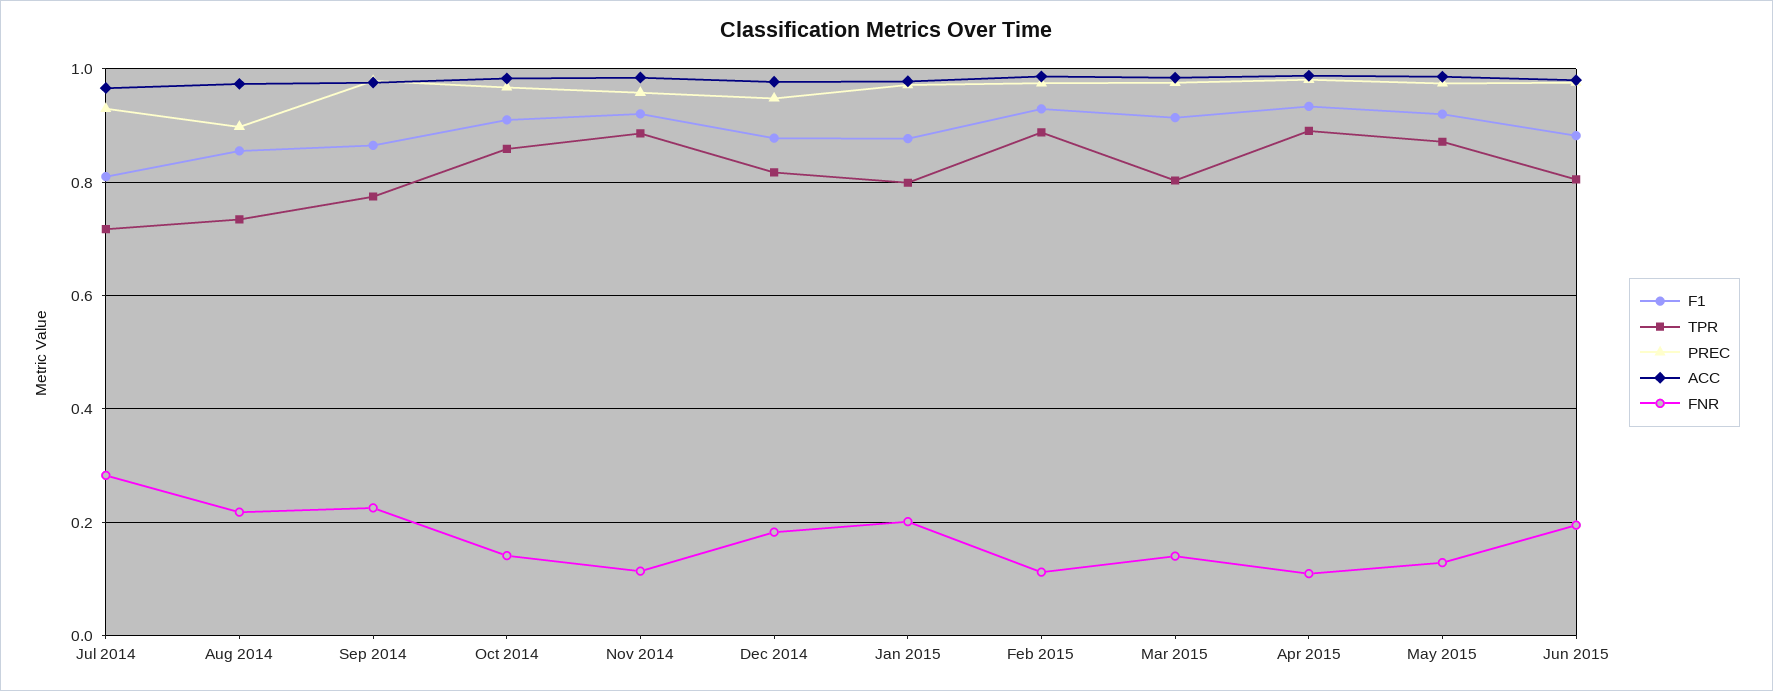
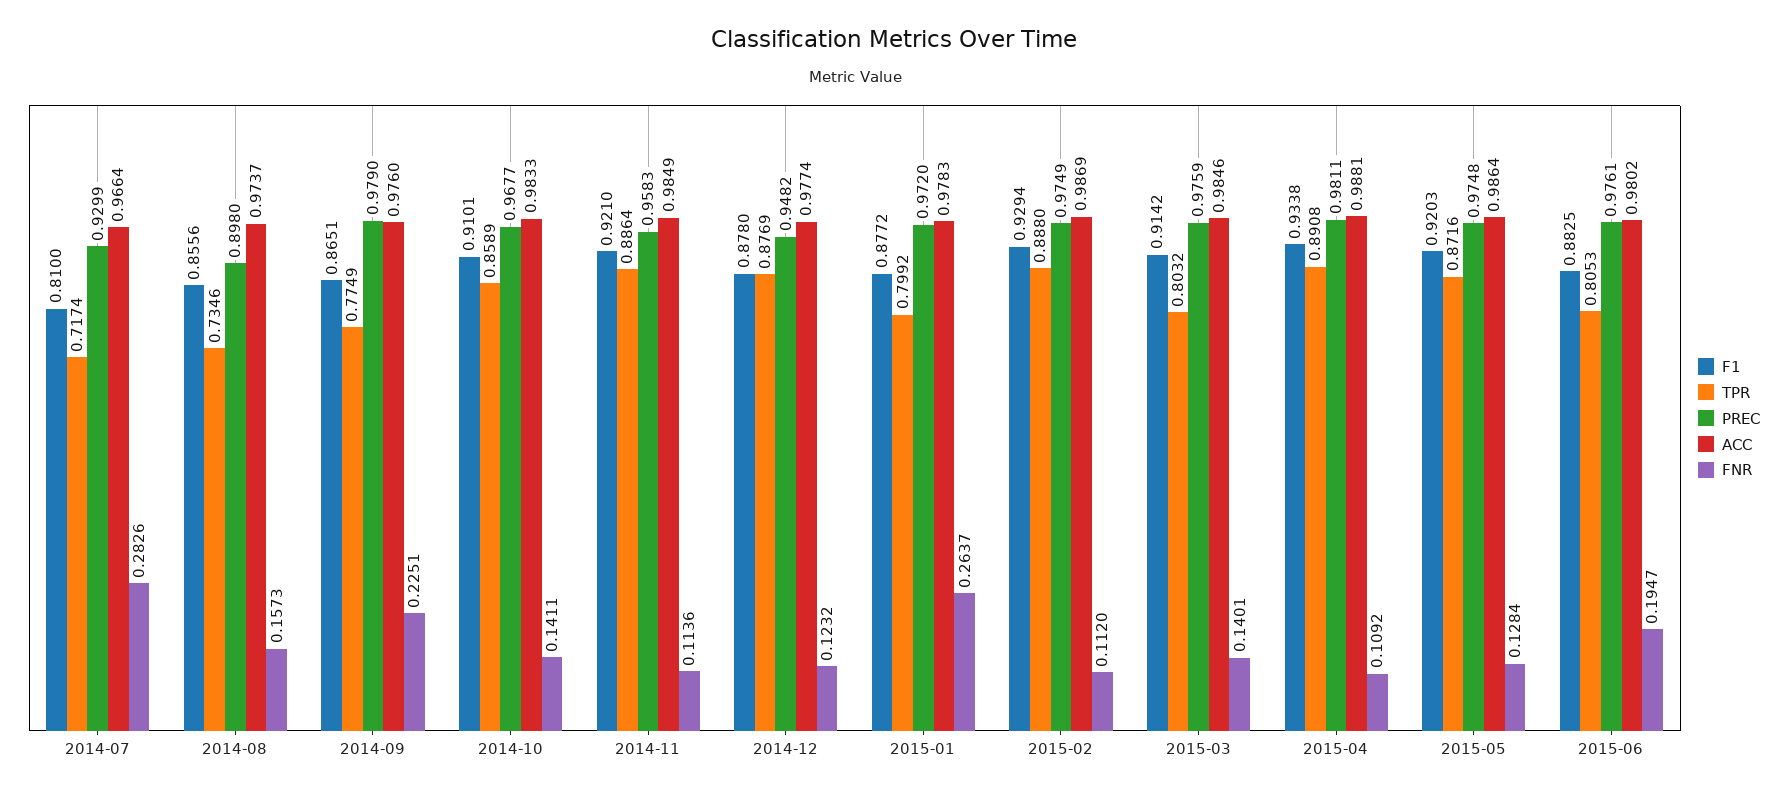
  {
    "F1": {
      "Jul 2014": 0.81,
      "Aug 2014": 0.8556,
      "Sep 2014": 0.8651,
      "Oct 2014": 0.9101,
      "Nov 2014": 0.921,
      "Dec 2014": 0.878,
      "Jan 2015": 0.8772,
      "Feb 2015": 0.9294,
      "Mar 2015": 0.9142,
      "Apr 2015": 0.9338,
      "May 2015": 0.9203,
      "Jun 2015": 0.8825
    },
    "TPR": {
      "Jul 2014": 0.7174,
      "Aug 2014": 0.7346,
      "Sep 2014": 0.7749,
      "Oct 2014": 0.8589,
      "Nov 2014": 0.8864,
-     "Dec 2014": 0.82,
+     "Dec 2014": 0.8769,
      "Jan 2015": 0.7992,
      "Feb 2015": 0.888,
      "Mar 2015": 0.8032,
      "Apr 2015": 0.8908,
      "May 2015": 0.8716,
      "Jun 2015": 0.8053
    },
    "PREC": {
      "Jul 2014": 0.9299,
      "Aug 2014": 0.898,
      "Sep 2014": 0.979,
      "Oct 2014": 0.9677,
      "Nov 2014": 0.9583,
      "Dec 2014": 0.9482,
      "Jan 2015": 0.972,
      "Feb 2015": 0.9749,
      "Mar 2015": 0.9759,
      "Apr 2015": 0.9811,
      "May 2015": 0.9748,
      "Jun 2015": 0.9761
    },
    "ACC": {
      "Jul 2014": 0.9664,
      "Aug 2014": 0.9737,
      "Sep 2014": 0.976,
      "Oct 2014": 0.9833,
      "Nov 2014": 0.9849,
      "Dec 2014": 0.9774,
      "Jan 2015": 0.9783,
      "Feb 2015": 0.9869,
      "Mar 2015": 0.9846,
      "Apr 2015": 0.9881,
      "May 2015": 0.9864,
      "Jun 2015": 0.9802
    },
    "FNR": {
      "Jul 2014": 0.2826,
-     "Aug 2014": 0.22,
+     "Aug 2014": 0.1573,
      "Sep 2014": 0.2251,
      "Oct 2014": 0.1411,
      "Nov 2014": 0.1136,
-     "Dec 2014": 0.18,
+     "Dec 2014": 0.1232,
-     "Jan 2015": 0.2,
+     "Jan 2015": 0.2637,
      "Feb 2015": 0.112,
      "Mar 2015": 0.1401,
      "Apr 2015": 0.1092,
      "May 2015": 0.1284,
      "Jun 2015": 0.1947
    }
  }

